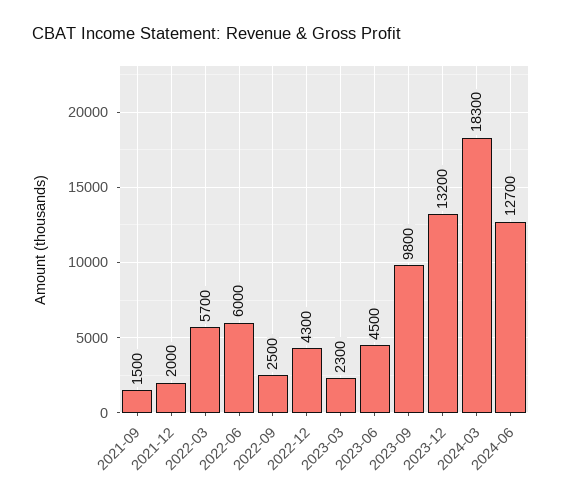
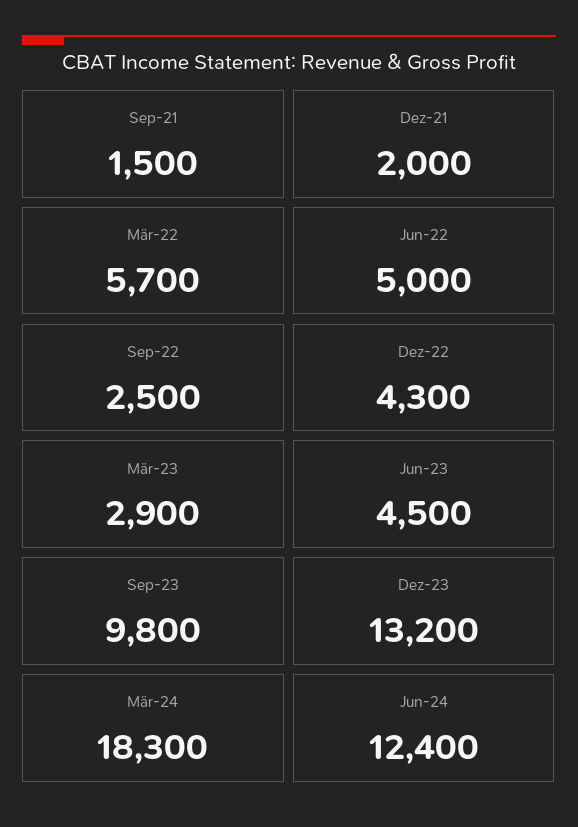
  {
    "2021-09": 1500,
    "2021-12": 2000,
    "2022-03": 5700,
-   "2022-06": 6000,
+   "2022-06": 5000,
    "2022-09": 2500,
    "2022-12": 4300,
-   "2023-03": 2300,
+   "2023-03": 2900,
    "2023-06": 4500,
    "2023-09": 9800,
    "2023-12": 13200,
    "2024-03": 18300,
-   "2024-06": 12700
+   "2024-06": 12400
  }

